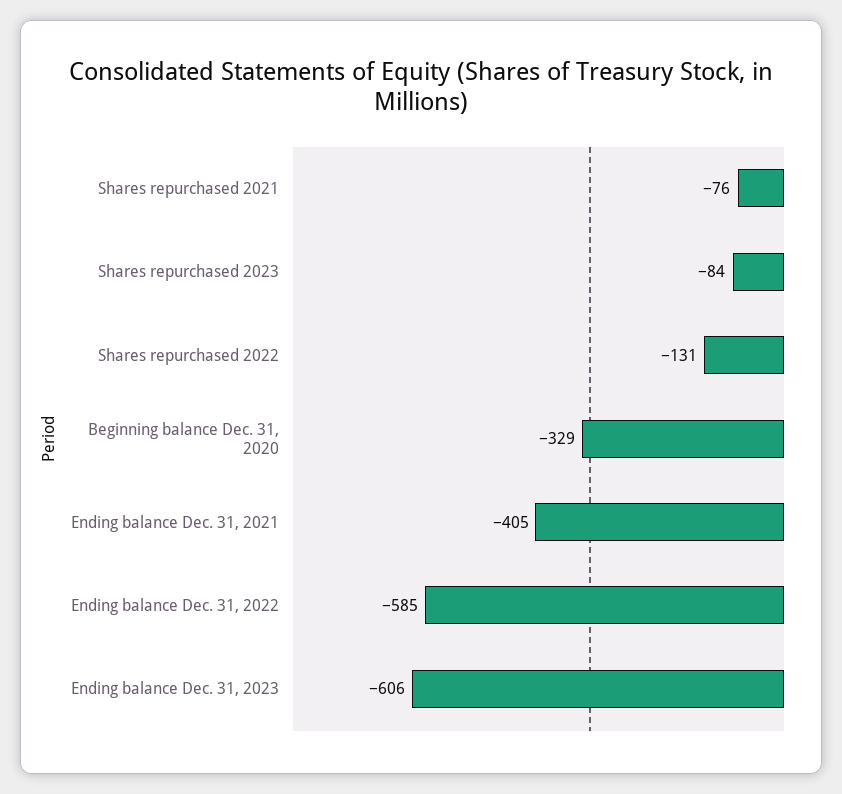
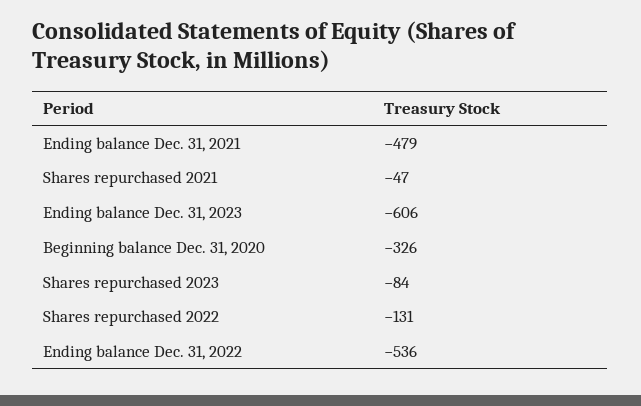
  {
-   "Shares repurchased 2021": -76,
+   "Shares repurchased 2021": -47,
    "Shares repurchased 2023": -84,
    "Shares repurchased 2022": -131,
-   "Beginning balance Dec. 31, 2020": -329,
+   "Beginning balance Dec. 31, 2020": -326,
-   "Ending balance Dec. 31, 2021": -405,
+   "Ending balance Dec. 31, 2021": -479,
-   "Ending balance Dec. 31, 2022": -585,
+   "Ending balance Dec. 31, 2022": -536,
    "Ending balance Dec. 31, 2023": -606
  }

